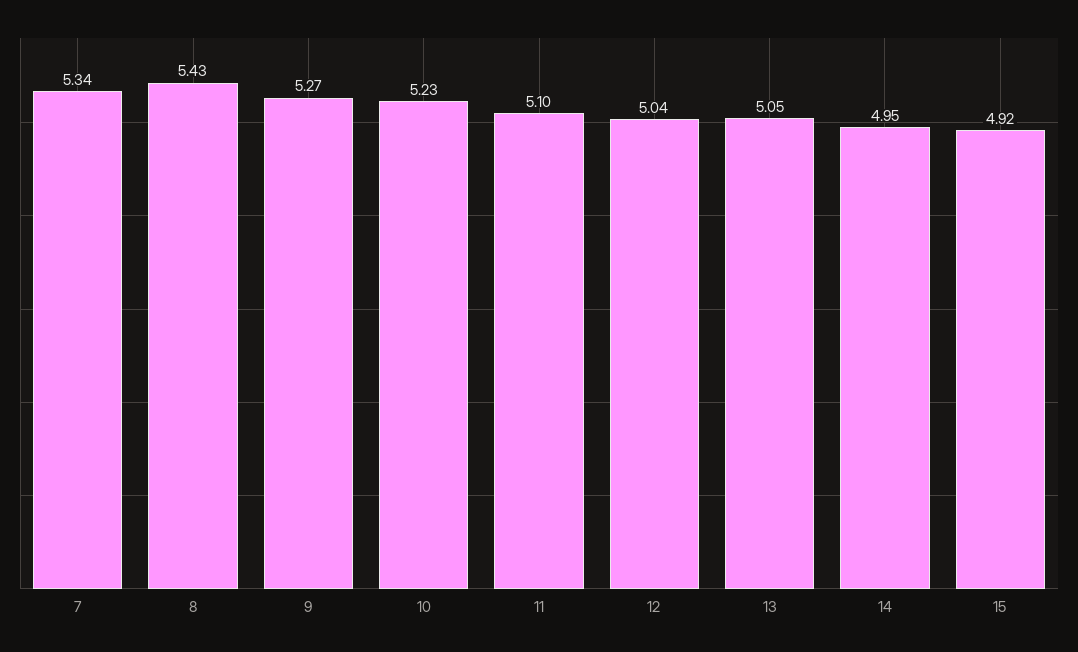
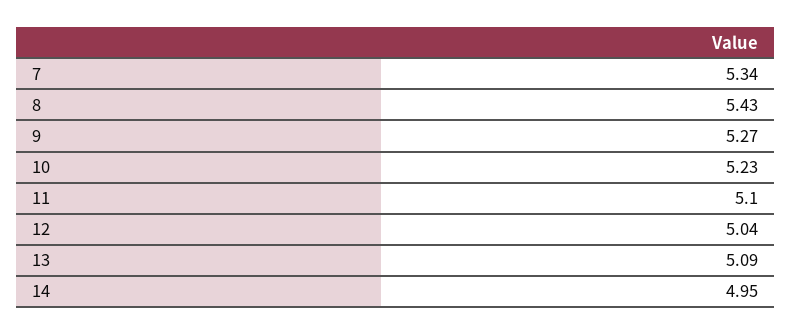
  {
    "7": 5.34,
    "8": 5.43,
    "9": 5.27,
    "10": 5.23,
    "11": 5.1,
    "12": 5.04,
-   "13": 5.05,
+   "13": 5.09,
-   "14": 4.95,
+   "14": 4.95
-   "15": 4.92
  }

